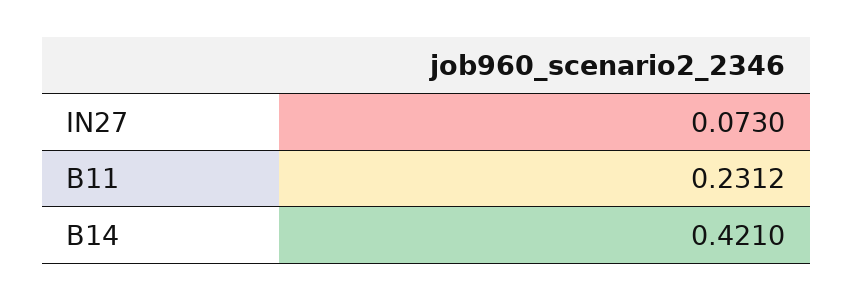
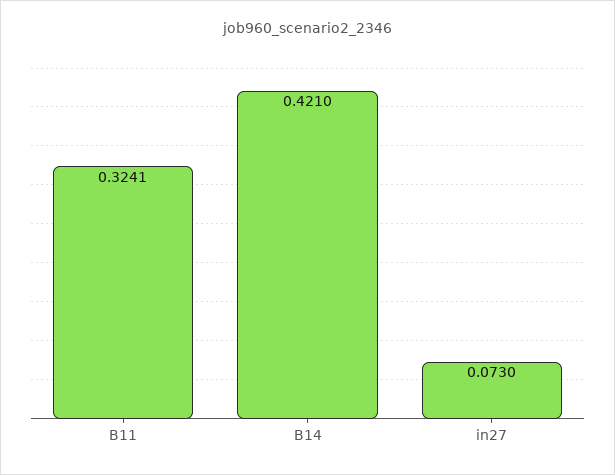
  {
    "IN27": 0.073,
-   "B11": 0.2312,
+   "B11": 0.3241,
    "B14": 0.421
  }

